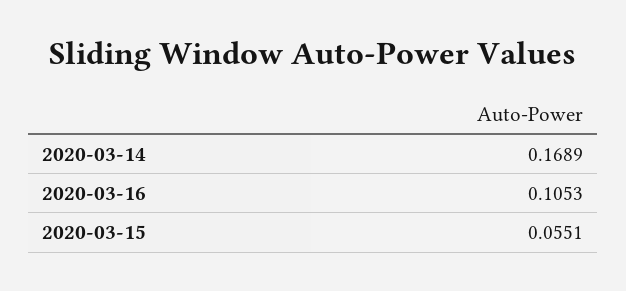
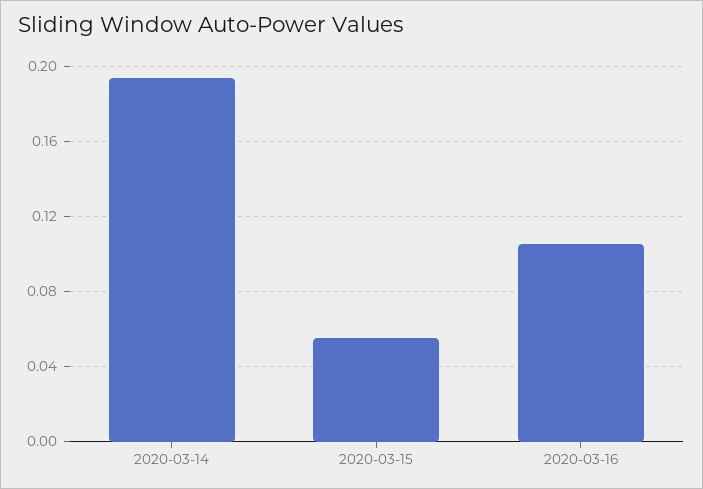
  {
-   "2020-03-14": 0.1689,
+   "2020-03-14": 0.195,
    "2020-03-16": 0.1053,
    "2020-03-15": 0.0551
  }

